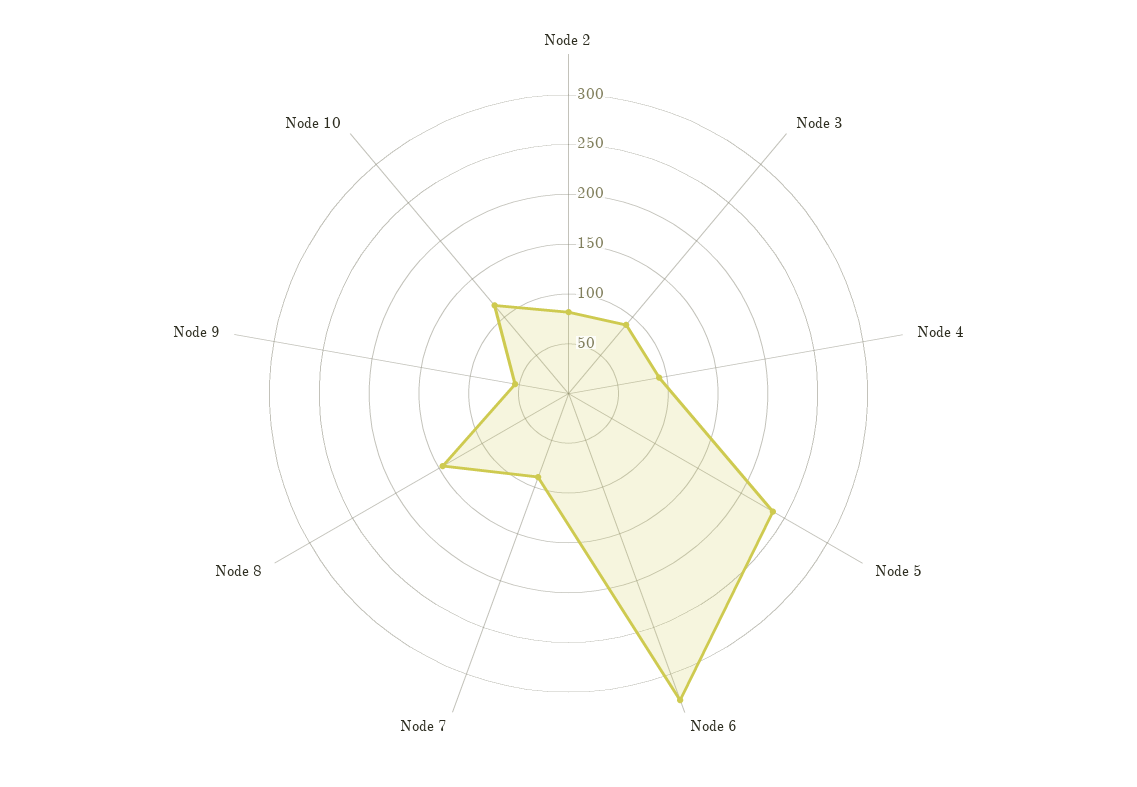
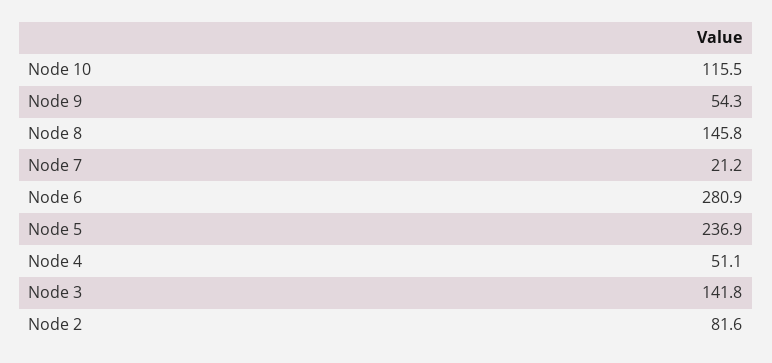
  {
    "Node 2": 81.6,
-   "Node 3": 90,
+   "Node 3": 141.8,
-   "Node 4": 90,
+   "Node 4": 51.1,
    "Node 5": 236.9,
-   "Node 6": 330,
+   "Node 6": 280.9,
-   "Node 7": 90,
+   "Node 7": 21.2,
    "Node 8": 145.8,
    "Node 9": 54.3,
    "Node 10": 115.5
  }

